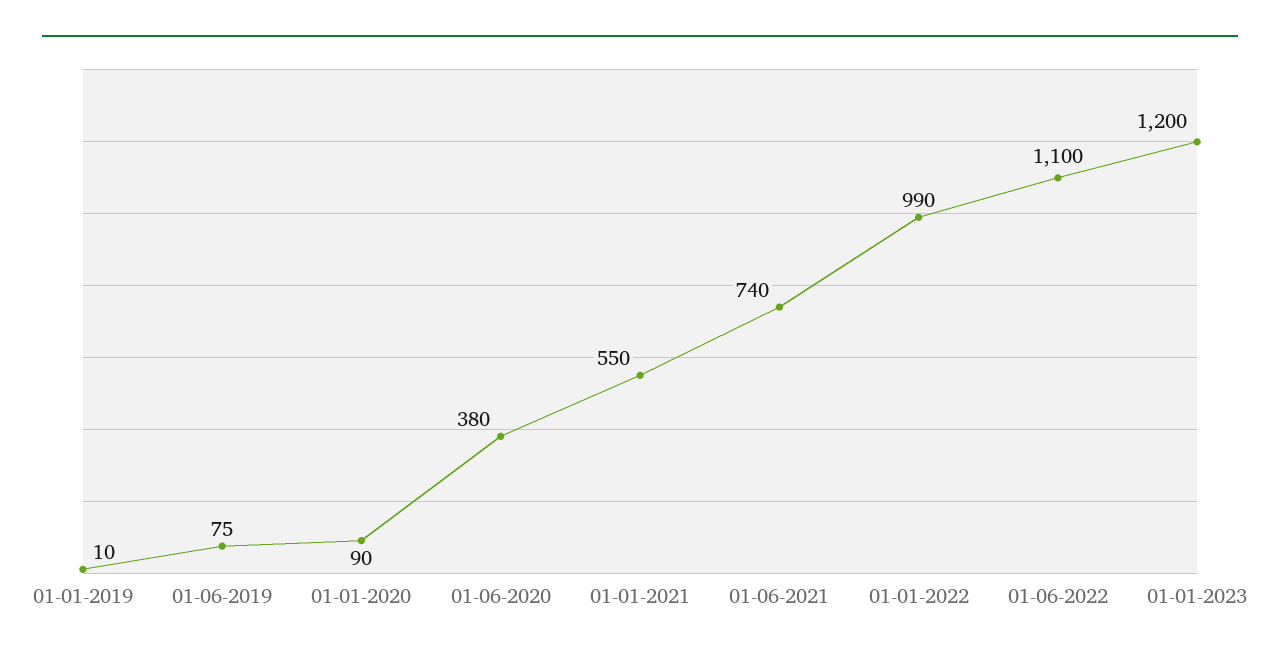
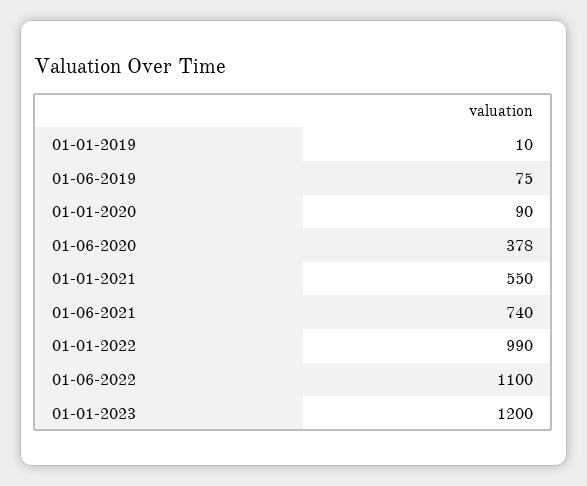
  {
    "01-01-2019": 10,
    "01-06-2019": 75,
    "01-01-2020": 90,
-   "01-06-2020": 380,
+   "01-06-2020": 378,
    "01-01-2021": 550,
    "01-06-2021": 740,
    "01-01-2022": 990,
    "01-06-2022": 1100,
    "01-01-2023": 1200
  }

